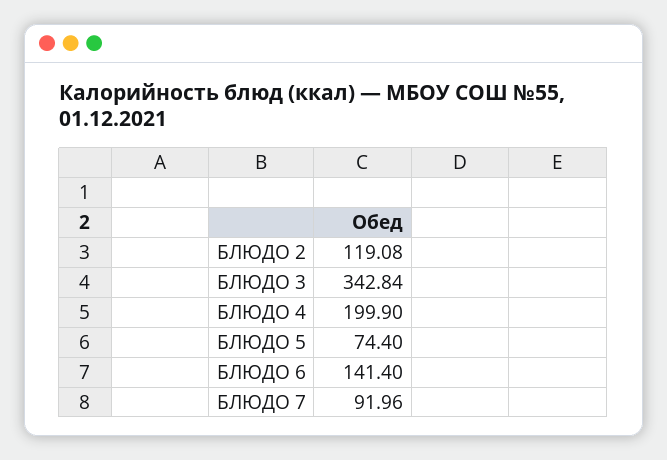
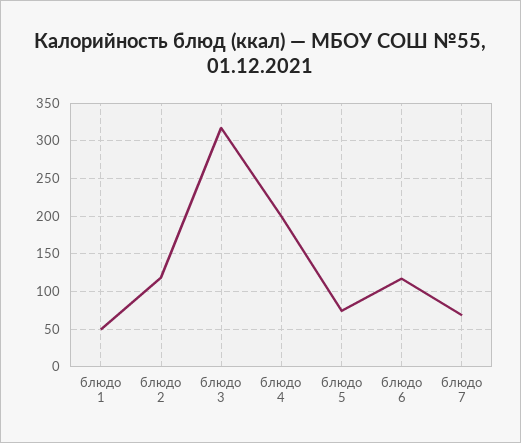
  {
    "БЛЮДО 2": 119.08,
-   "БЛЮДО 3": 342.84,
+   "БЛЮДО 3": 320,
    "БЛЮДО 4": 199.9,
    "БЛЮДО 5": 74.4,
-   "БЛЮДО 6": 141.4,
+   "БЛЮДО 6": 120,
-   "БЛЮДО 7": 91.96
+   "БЛЮДО 7": 70,
+   "блюдо 1": 50
  }

